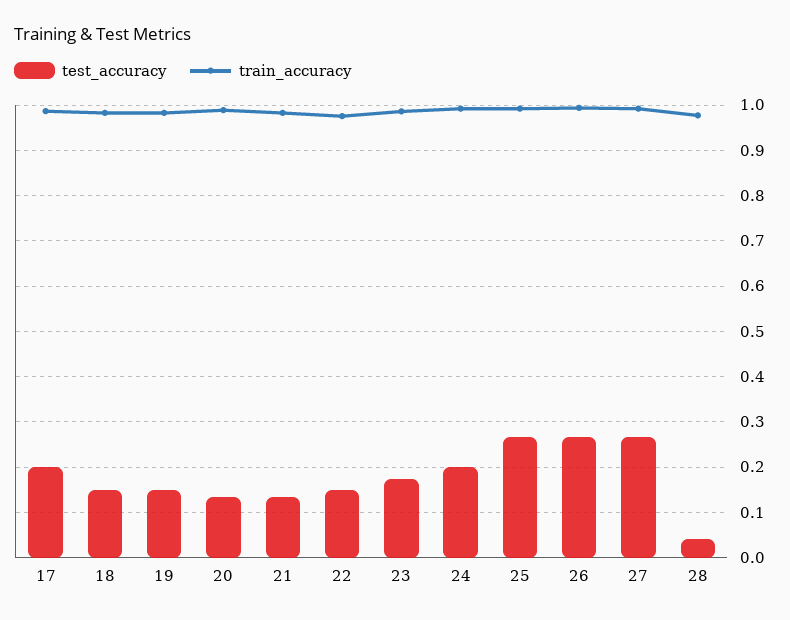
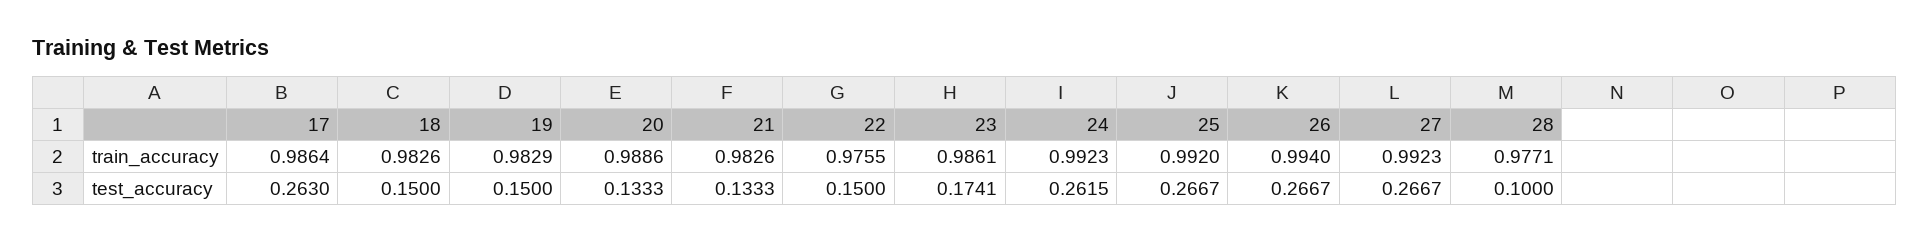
  {
    "test_accuracy": {
-     "17": 0.2,
+     "17": 0.263,
      "18": 0.15,
      "19": 0.15,
      "20": 0.1333,
      "21": 0.1333,
      "22": 0.15,
      "23": 0.1741,
-     "24": 0.2,
+     "24": 0.2615,
      "25": 0.2667,
      "26": 0.2667,
      "27": 0.2667,
-     "28": 0.04
+     "28": 0.1
    },
    "train_accuracy": {
      "17": 0.9864,
      "18": 0.9826,
      "19": 0.9829,
      "20": 0.9886,
      "21": 0.9826,
      "22": 0.9755,
      "23": 0.9861,
      "24": 0.9923,
      "25": 0.992,
      "26": 0.994,
      "27": 0.9923,
      "28": 0.9771
    }
  }

